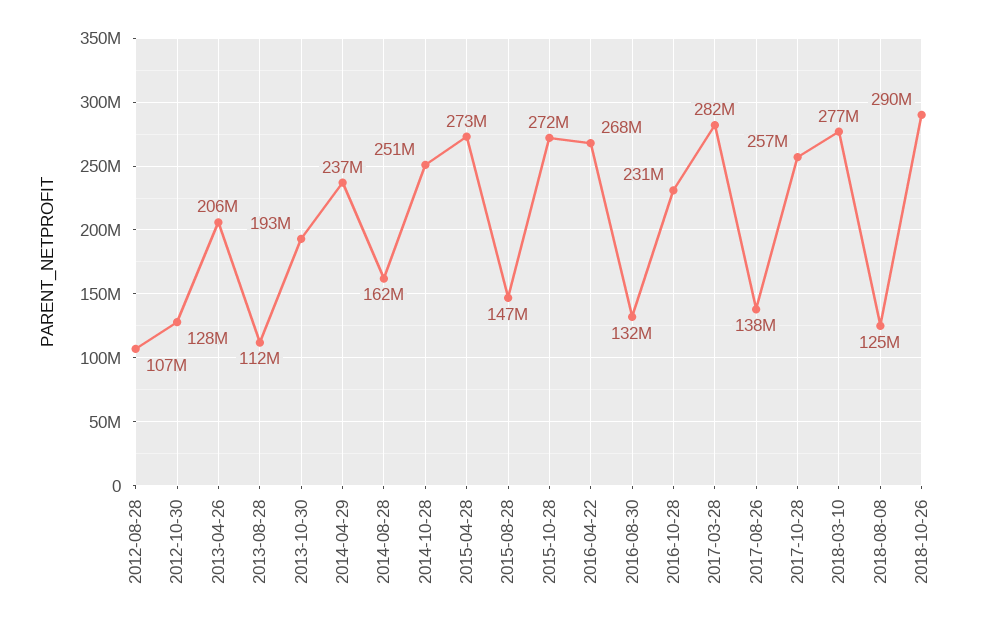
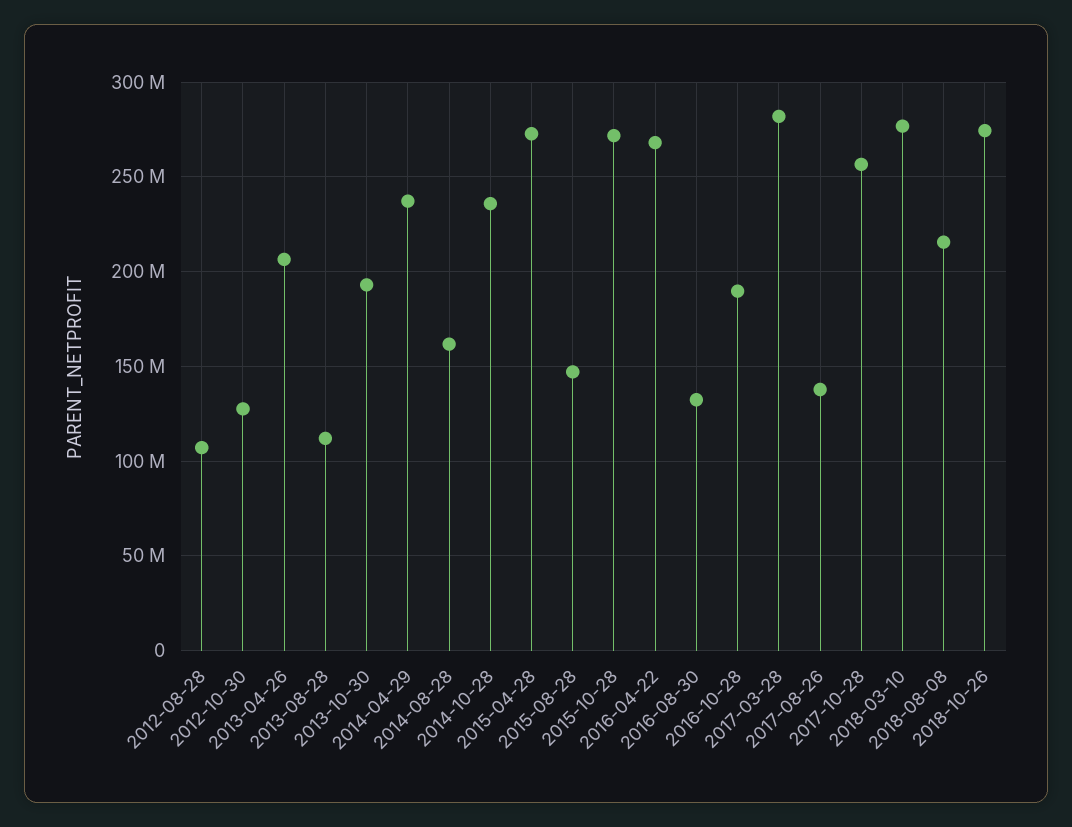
  {
    "2012-08-28": 107000000,
    "2012-10-30": 128000000,
    "2013-04-26": 206000000,
    "2013-08-28": 112000000,
    "2013-10-30": 193000000,
    "2014-04-29": 237000000,
    "2014-08-28": 162000000,
-   "2014-10-28": 251000000,
+   "2014-10-28": 235000000,
    "2015-04-28": 273000000,
    "2015-08-28": 147000000,
    "2015-10-28": 272000000,
    "2016-04-22": 268000000,
    "2016-08-30": 132000000,
-   "2016-10-28": 231000000,
+   "2016-10-28": 190000000,
    "2017-03-28": 282000000,
    "2017-08-26": 138000000,
    "2017-10-28": 257000000,
    "2018-03-10": 277000000,
-   "2018-08-08": 125000000,
+   "2018-08-08": 215000000,
-   "2018-10-26": 290000000
+   "2018-10-26": 275000000
  }

